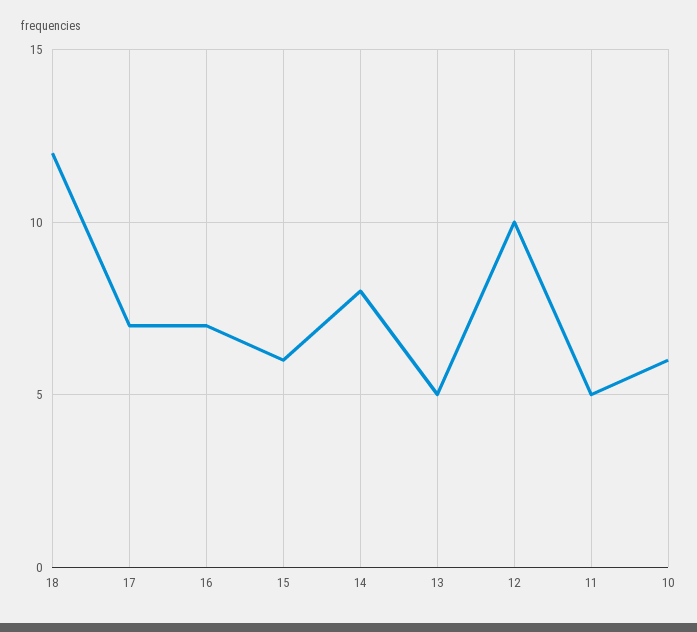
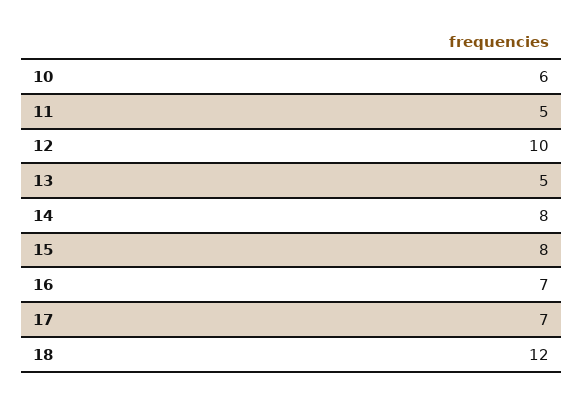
  {
    "18": 12,
    "17": 7,
    "16": 7,
-   "15": 6,
+   "15": 8,
    "14": 8,
    "13": 5,
    "12": 10,
    "11": 5,
    "10": 6
  }

